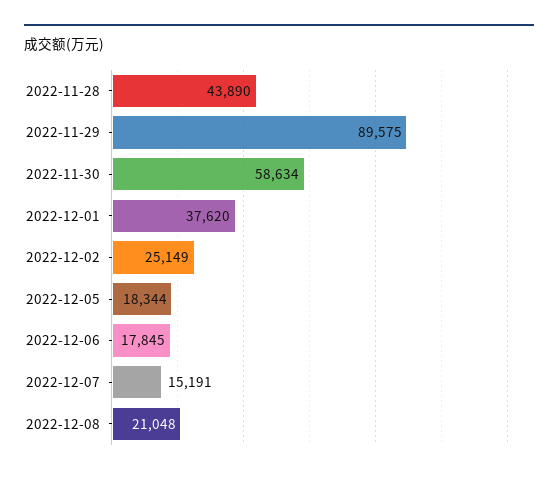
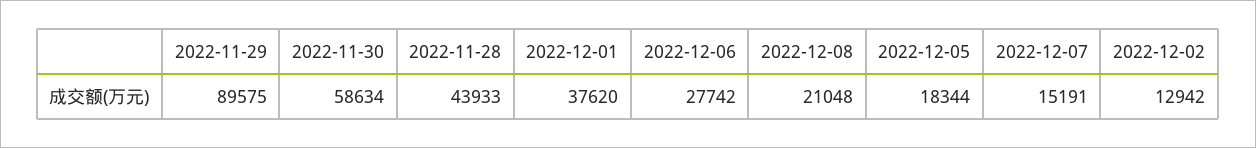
  {
-   "2022-11-28": 43890,
+   "2022-11-28": 43933,
    "2022-11-29": 89575,
    "2022-11-30": 58634,
    "2022-12-01": 37620,
-   "2022-12-02": 25149,
+   "2022-12-02": 12942,
    "2022-12-05": 18344,
-   "2022-12-06": 17845,
+   "2022-12-06": 27742,
    "2022-12-07": 15191,
    "2022-12-08": 21048
  }

